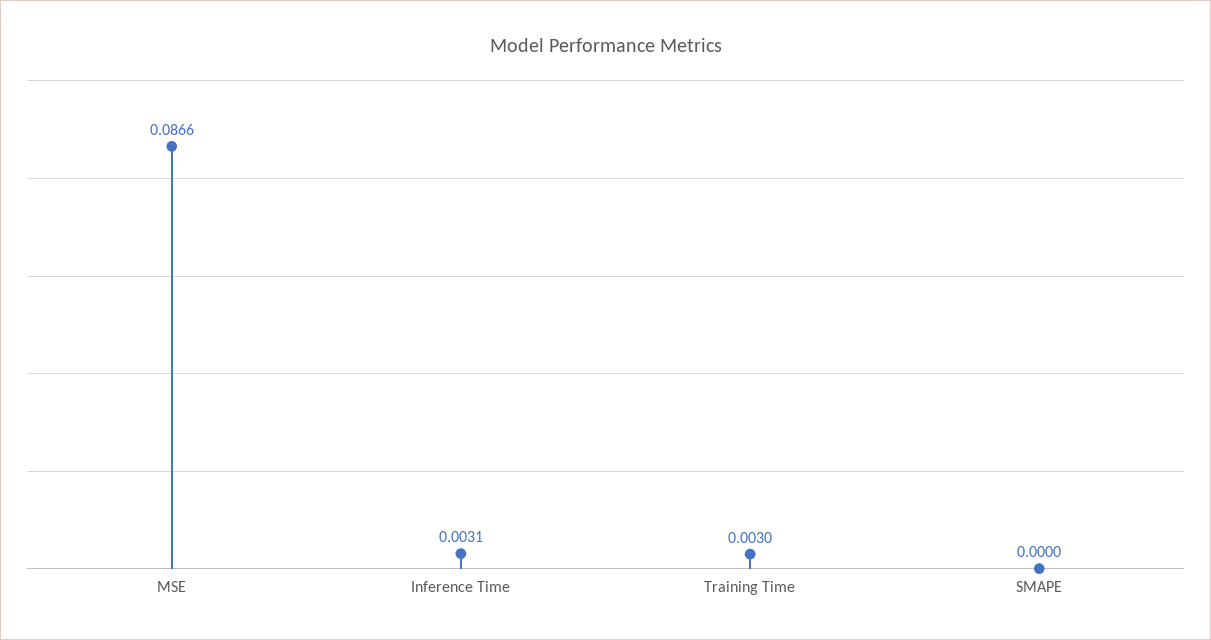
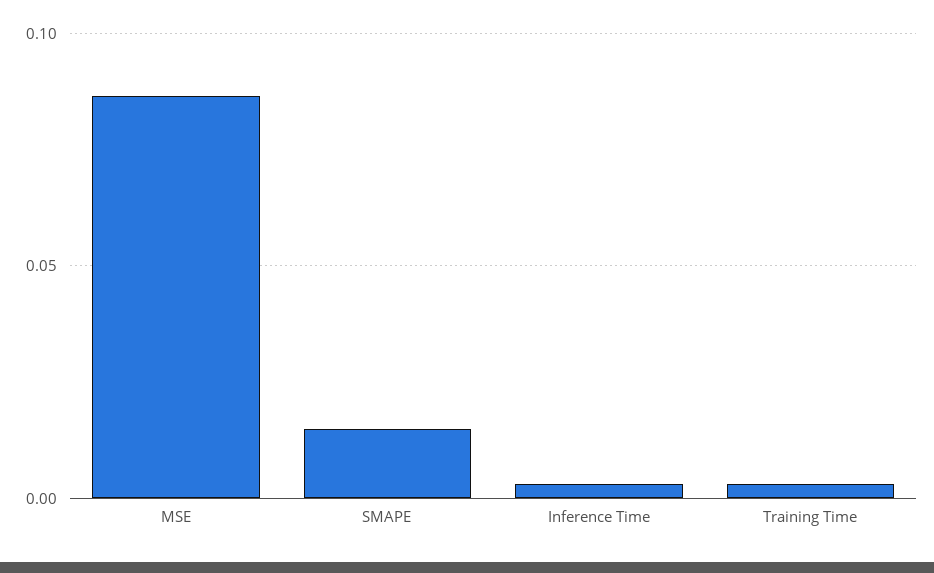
  {
    "MSE": 0.0866,
    "Inference Time": 0.0031,
    "Training Time": 0.003,
-   "SMAPE": 0
+   "SMAPE": 0.015
  }

